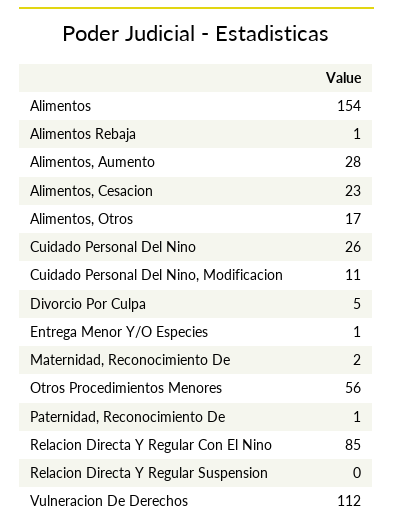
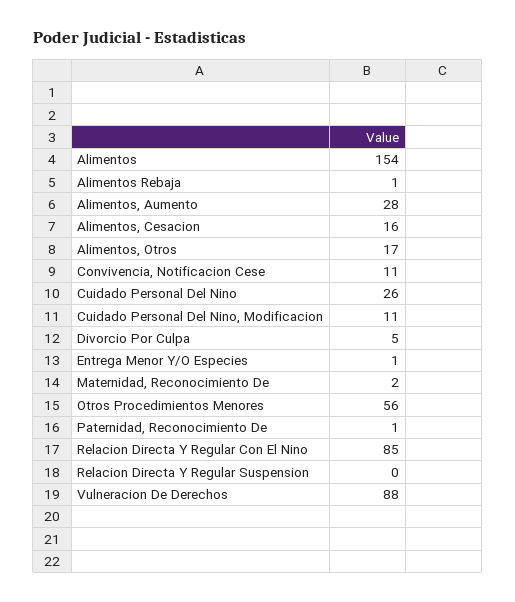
  {
    "Alimentos": 154,
    "Alimentos Rebaja": 1,
    "Alimentos, Aumento": 28,
-   "Alimentos, Cesacion": 23,
+   "Alimentos, Cesacion": 16,
    "Alimentos, Otros": 17,
    "Cuidado Personal Del Nino": 26,
    "Cuidado Personal Del Nino, Modificacion": 11,
    "Divorcio Por Culpa": 5,
    "Entrega Menor Y/O Especies": 1,
    "Maternidad, Reconocimiento De": 2,
    "Otros Procedimientos Menores": 56,
    "Paternidad, Reconocimiento De": 1,
    "Relacion Directa Y Regular Con El Nino": 85,
    "Relacion Directa Y Regular Suspension": 0,
-   "Vulneracion De Derechos": 112
+   "Vulneracion De Derechos": 88,
+   "Convivencia, Notificacion Cese": 11
  }

